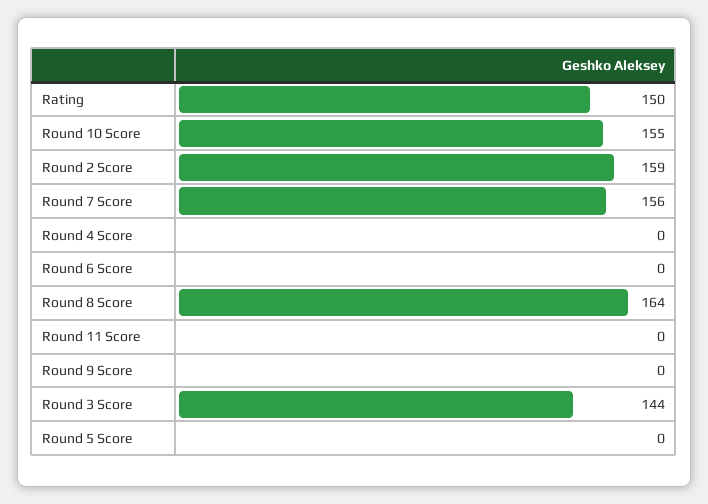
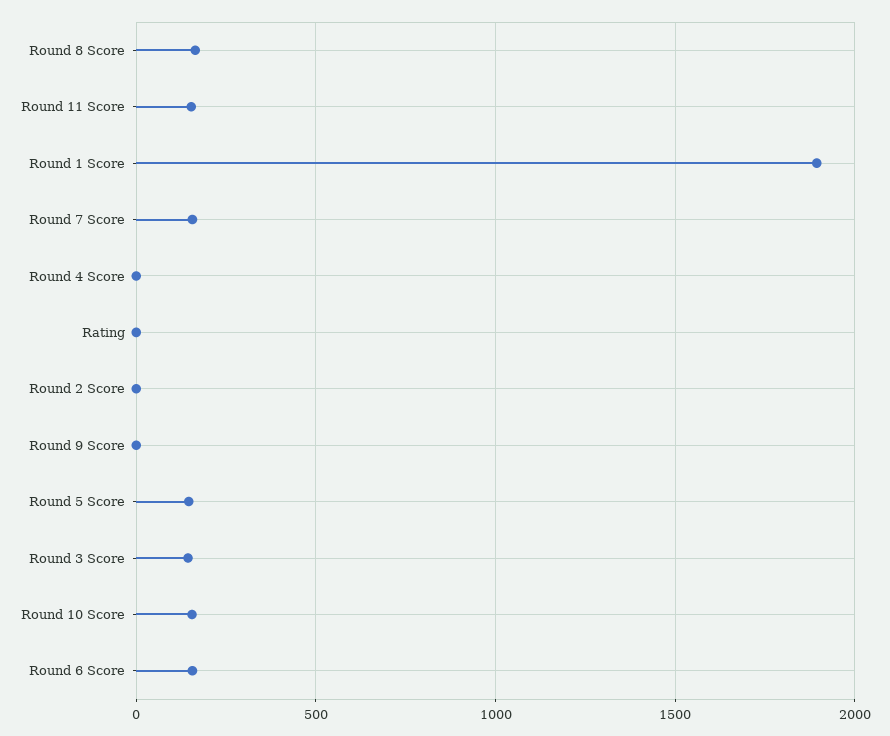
  {
-   "Rating": 150,
+   "Rating": 0,
    "Round 10 Score": 155,
-   "Round 2 Score": 159,
+   "Round 2 Score": 0,
    "Round 7 Score": 156,
    "Round 4 Score": 0,
-   "Round 6 Score": 0,
+   "Round 6 Score": 150,
    "Round 8 Score": 164,
-   "Round 11 Score": 0,
+   "Round 11 Score": 150,
    "Round 9 Score": 0,
    "Round 3 Score": 144,
-   "Round 5 Score": 0
+   "Round 5 Score": 150,
+   "Round 1 Score": 1900
  }

